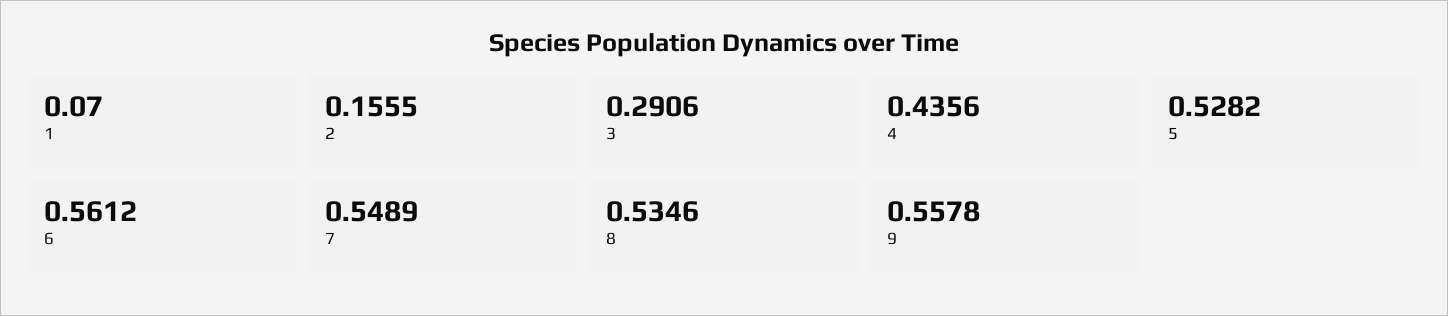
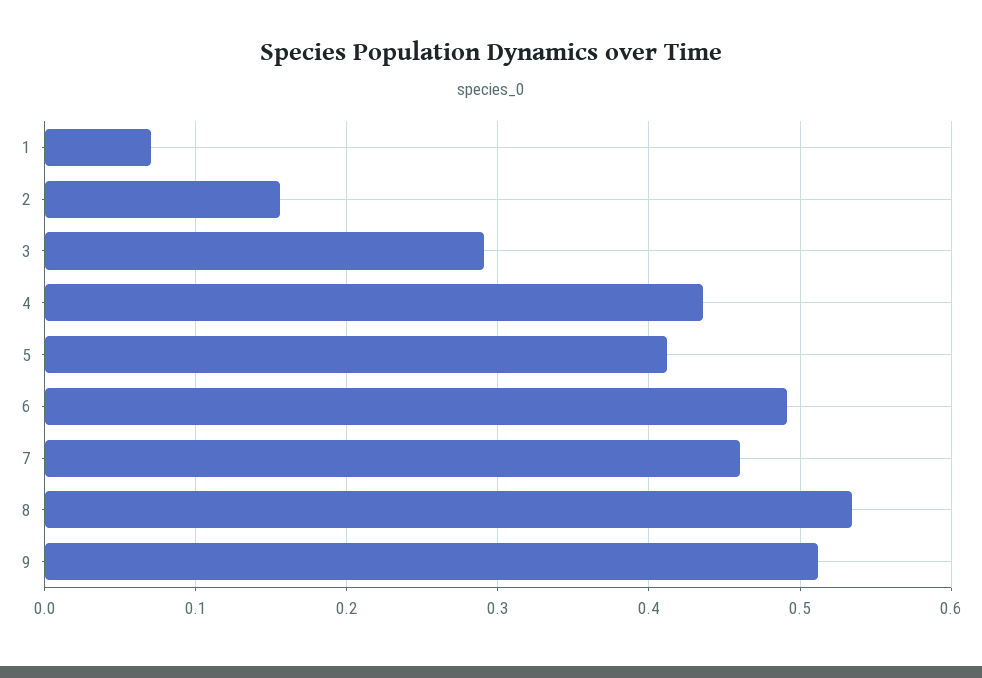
  {
    "1": 0.07,
    "2": 0.1555,
    "3": 0.2906,
    "4": 0.4356,
-   "5": 0.5282,
+   "5": 0.41,
-   "6": 0.5612,
+   "6": 0.49,
-   "7": 0.5489,
+   "7": 0.46,
    "8": 0.5346,
-   "9": 0.5578
+   "9": 0.51
  }

